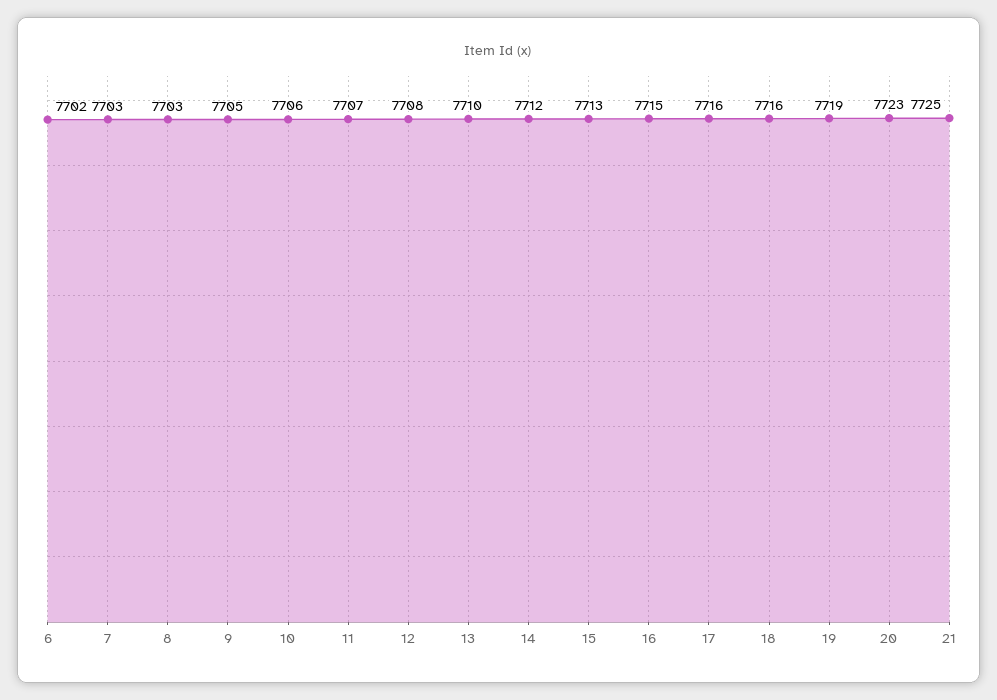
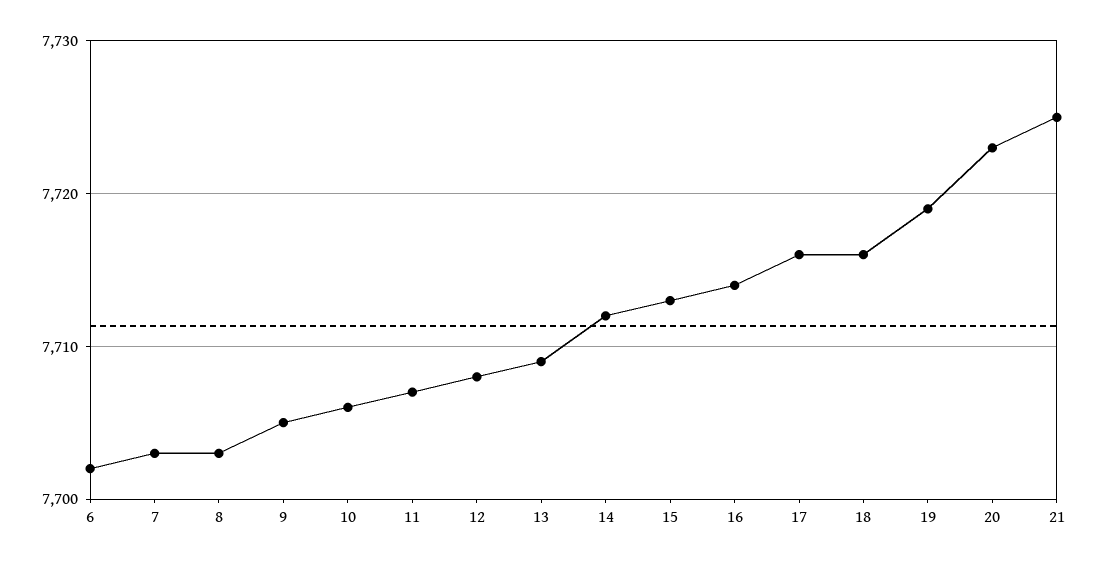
  {
    "6": 7702,
    "7": 7703,
    "8": 7703,
    "9": 7705,
    "10": 7706,
    "11": 7707,
    "12": 7708,
-   "13": 7710,
+   "13": 7709,
    "14": 7712,
    "15": 7713,
-   "16": 7715,
+   "16": 7714,
    "17": 7716,
    "18": 7716,
    "19": 7719,
    "20": 7723,
    "21": 7725
  }

